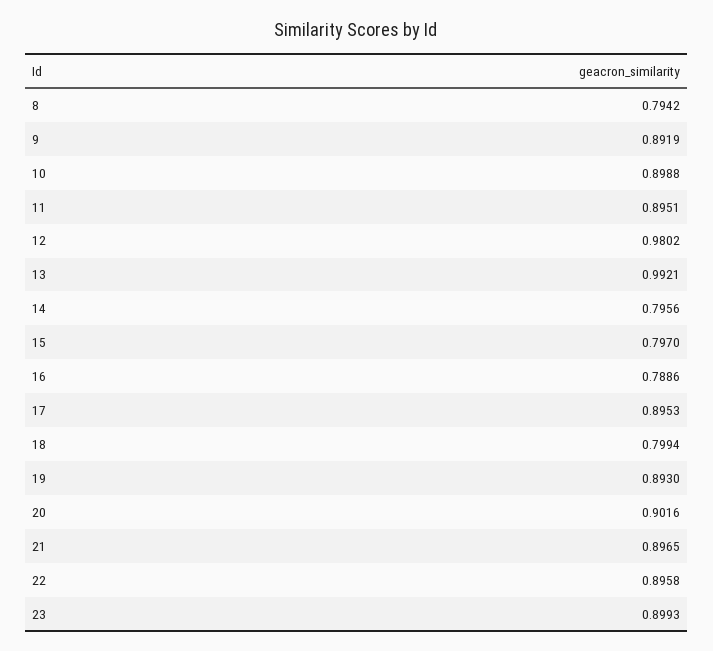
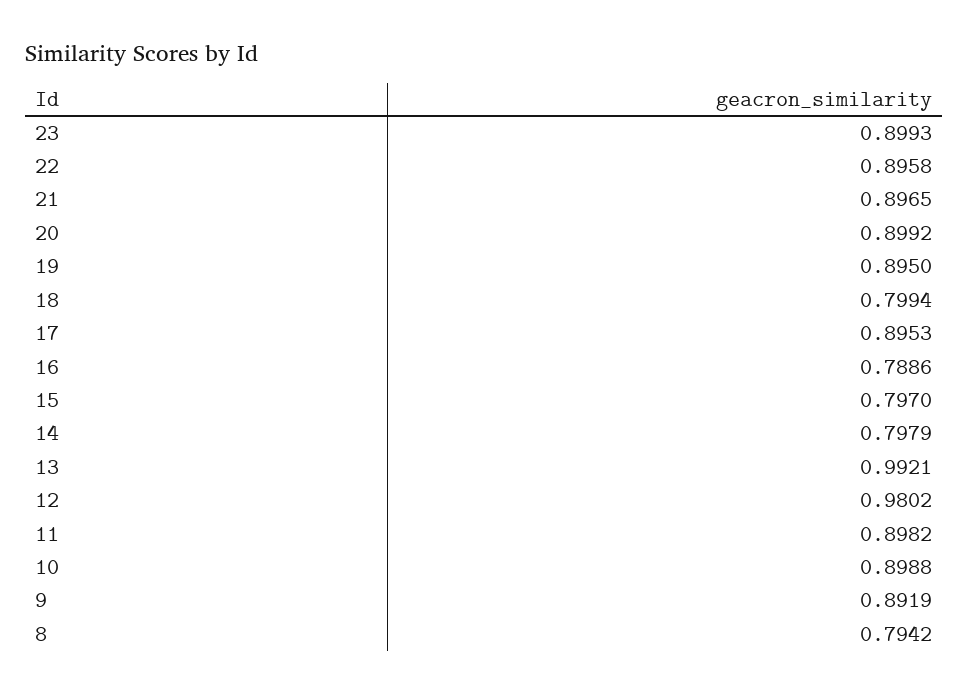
  {
    "8": 0.7942,
    "9": 0.8919,
    "10": 0.8988,
-   "11": 0.8951,
+   "11": 0.8982,
    "12": 0.9802,
    "13": 0.9921,
-   "14": 0.7956,
+   "14": 0.7979,
    "15": 0.797,
    "16": 0.7886,
    "17": 0.8953,
    "18": 0.7994,
-   "19": 0.893,
+   "19": 0.895,
-   "20": 0.9016,
+   "20": 0.8992,
    "21": 0.8965,
    "22": 0.8958,
    "23": 0.8993
  }

